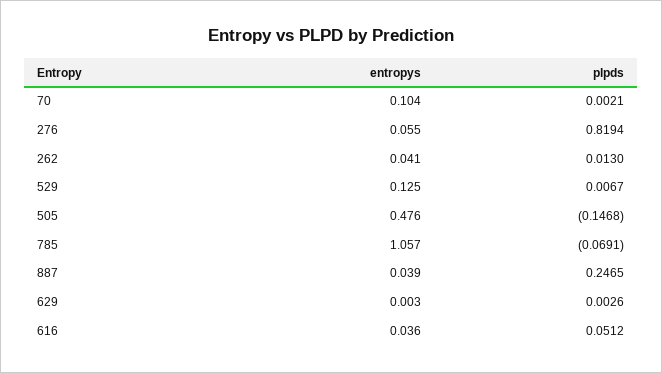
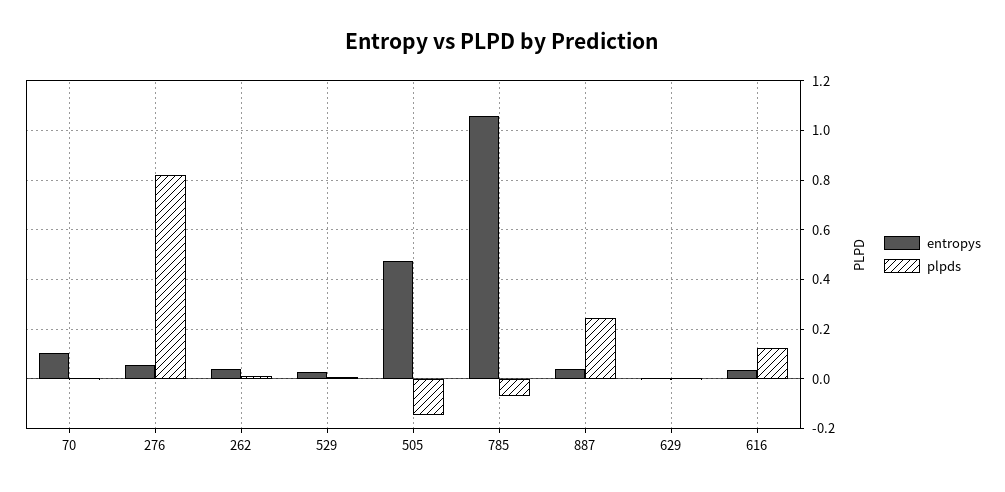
  {
    "entropys": {
      "70": 0.104,
      "276": 0.055,
      "262": 0.041,
-     "529": 0.125,
+     "529": 0.025,
      "505": 0.476,
      "785": 1.057,
      "887": 0.039,
      "629": 0.003,
      "616": 0.036
    },
    "plpds": {
      "70": 0.0021,
      "276": 0.8194,
      "262": 0.013,
      "529": 0.0067,
      "505": -0.1468,
      "785": -0.0691,
      "887": 0.2465,
      "629": 0.0026,
-     "616": 0.0512
+     "616": 0.125
    }
  }

